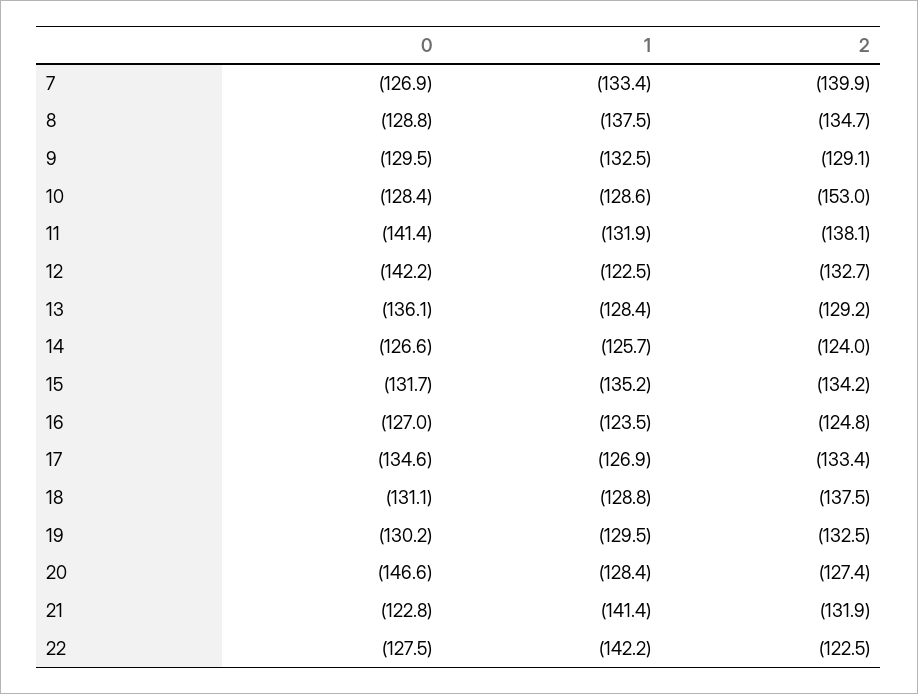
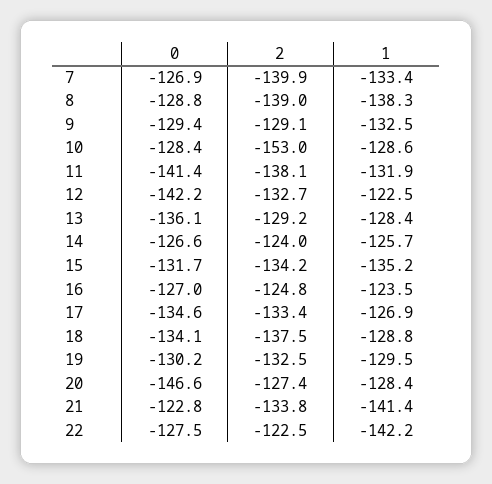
  {
    "0": {
      "7": -126.9,
      "8": -128.8,
-     "9": -129.5,
+     "9": -129.4,
      "10": -128.4,
      "11": -141.4,
      "12": -142.2,
      "13": -136.1,
      "14": -126.6,
      "15": -131.7,
      "16": -127,
      "17": -134.6,
-     "18": -131.1,
+     "18": -134.1,
      "19": -130.2,
      "20": -146.6,
      "21": -122.8,
      "22": -127.5
    },
    "1": {
      "7": -133.4,
-     "8": -137.5,
+     "8": -138.3,
      "9": -132.5,
      "10": -128.6,
      "11": -131.9,
      "12": -122.5,
      "13": -128.4,
      "14": -125.7,
      "15": -135.2,
      "16": -123.5,
      "17": -126.9,
      "18": -128.8,
      "19": -129.5,
      "20": -128.4,
      "21": -141.4,
      "22": -142.2
    },
    "2": {
      "7": -139.9,
-     "8": -134.7,
+     "8": -139,
      "9": -129.1,
      "10": -153,
      "11": -138.1,
      "12": -132.7,
      "13": -129.2,
      "14": -124,
      "15": -134.2,
      "16": -124.8,
      "17": -133.4,
      "18": -137.5,
      "19": -132.5,
      "20": -127.4,
-     "21": -131.9,
+     "21": -133.8,
      "22": -122.5
    }
  }

